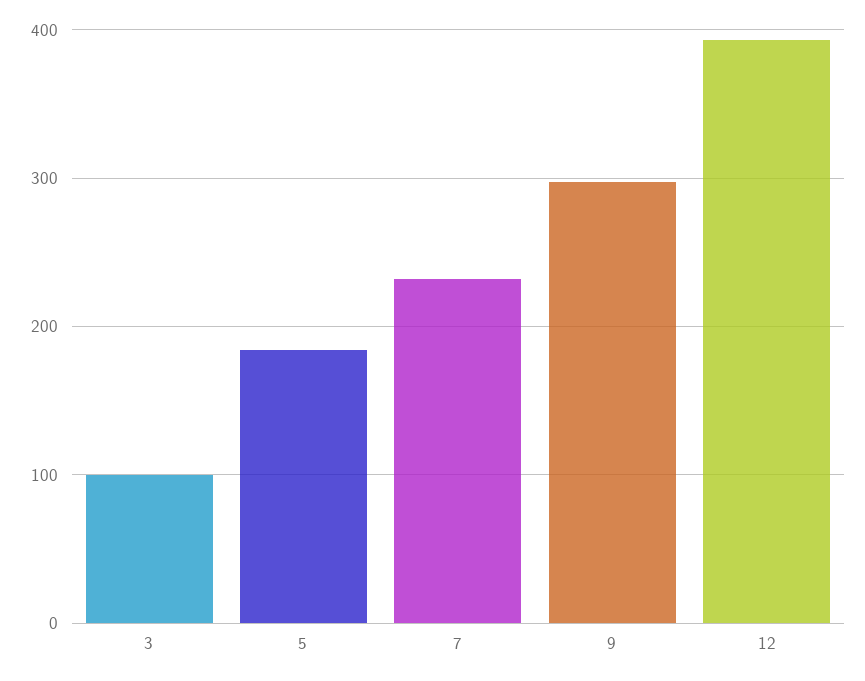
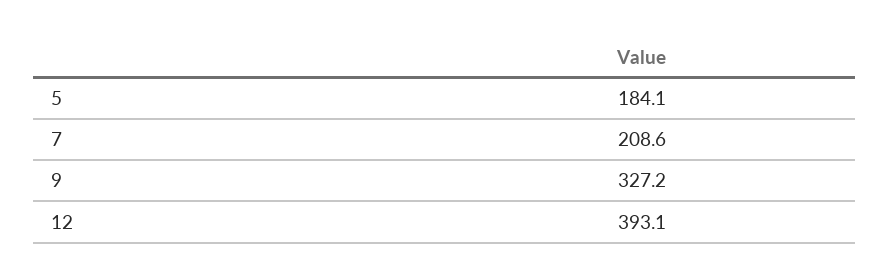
  {
-   "3": 100,
    "5": 184.1,
-   "7": 230,
+   "7": 208.6,
-   "9": 300,
+   "9": 327.2,
    "12": 393.1
  }

